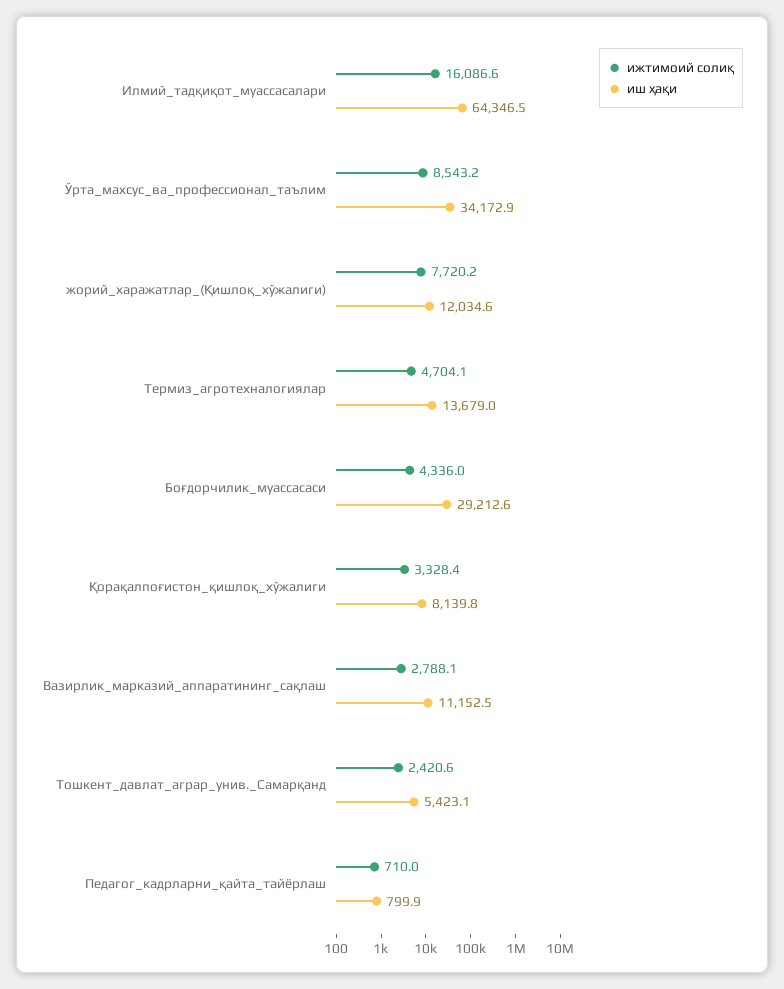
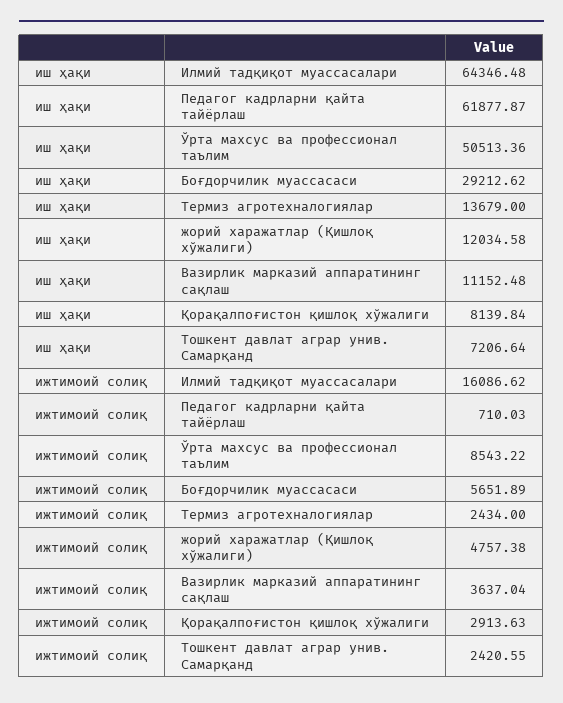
  {
    "ижтимоий солиқ": {
      "Илмий_тадқиқот_муассасалари": 16086.62,
      "Ўрта_махсус_ва_профессионал_таълим": 8543.22,
-     "жорий_харажатлар_(Қишлоқ_хўжалиги)": 7720.2,
+     "жорий_харажатлар_(Қишлоқ_хўжалиги)": 4757.38,
-     "Термиз_агротехналогиялар": 4704.1,
+     "Термиз_агротехналогиялар": 2434,
-     "Боғдорчилик_муассасаси": 4336,
+     "Боғдорчилик_муассасаси": 5651.89,
-     "Қорақалпоғистон_қишлоқ_хўжалиги": 3328.4,
+     "Қорақалпоғистон_қишлоқ_хўжалиги": 2913.63,
-     "Вазирлик_марказий_аппаратининг_сақлаш": 2788.1,
+     "Вазирлик_марказий_аппаратининг_сақлаш": 3637.04,
      "Тошкент_давлат_аграр_унив._Самарқанд": 2420.55,
      "Педагог_кадрларни_қайта_тайёрлаш": 710.03
    },
    "иш ҳақи": {
      "Илмий_тадқиқот_муассасалари": 64346.48,
-     "Ўрта_махсус_ва_профессионал_таълим": 34172.9,
+     "Ўрта_махсус_ва_профессионал_таълим": 50513.36,
      "жорий_харажатлар_(Қишлоқ_хўжалиги)": 12034.58,
      "Термиз_агротехналогиялар": 13679,
      "Боғдорчилик_муассасаси": 29212.62,
      "Қорақалпоғистон_қишлоқ_хўжалиги": 8139.84,
      "Вазирлик_марказий_аппаратининг_сақлаш": 11152.48,
-     "Тошкент_давлат_аграр_унив._Самарқанд": 5423.1,
+     "Тошкент_давлат_аграр_унив._Самарқанд": 7206.64,
-     "Педагог_кадрларни_қайта_тайёрлаш": 799.9
+     "Педагог_кадрларни_қайта_тайёрлаш": 61877.87
    }
  }

